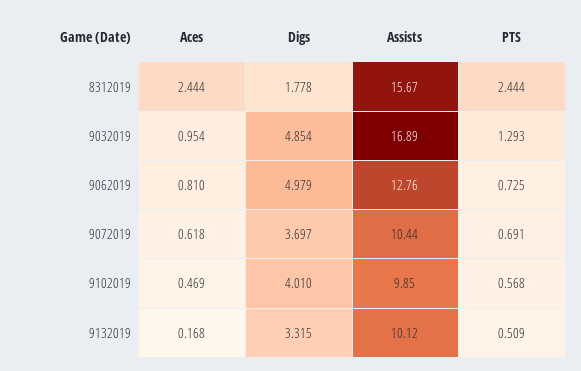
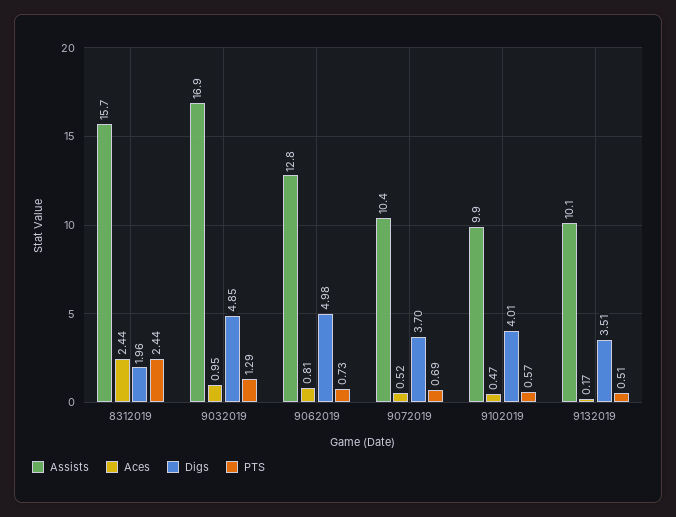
  {
    "Aces": {
      "8312019": 2.444,
      "9032019": 0.954,
      "9062019": 0.81,
-     "9072019": 0.618,
+     "9072019": 0.52,
      "9102019": 0.469,
      "9132019": 0.168
    },
    "Digs": {
-     "8312019": 1.778,
+     "8312019": 1.96,
      "9032019": 4.854,
      "9062019": 4.979,
      "9072019": 3.697,
      "9102019": 4.01,
-     "9132019": 3.315
+     "9132019": 3.51
    },
    "Assists": {
      "8312019": 15.67,
      "9032019": 16.89,
      "9062019": 12.76,
      "9072019": 10.44,
      "9102019": 9.85,
      "9132019": 10.12
    },
    "PTS": {
      "8312019": 2.444,
      "9032019": 1.293,
      "9062019": 0.725,
      "9072019": 0.691,
      "9102019": 0.568,
      "9132019": 0.509
    }
  }

